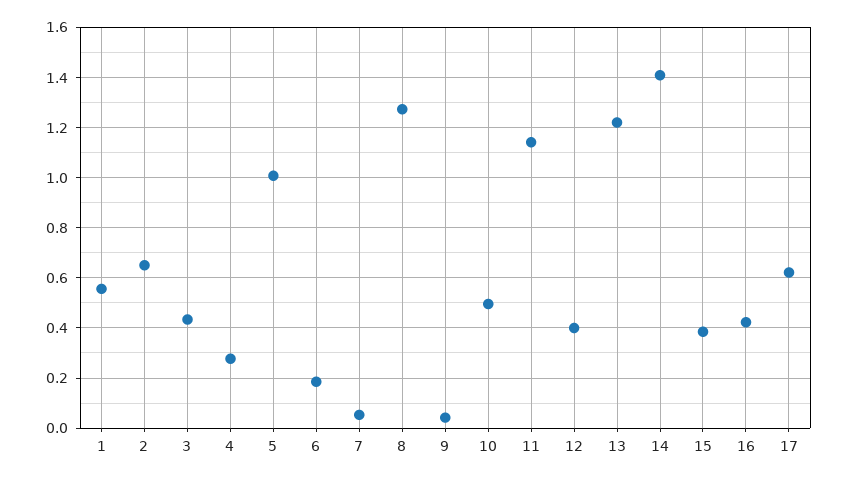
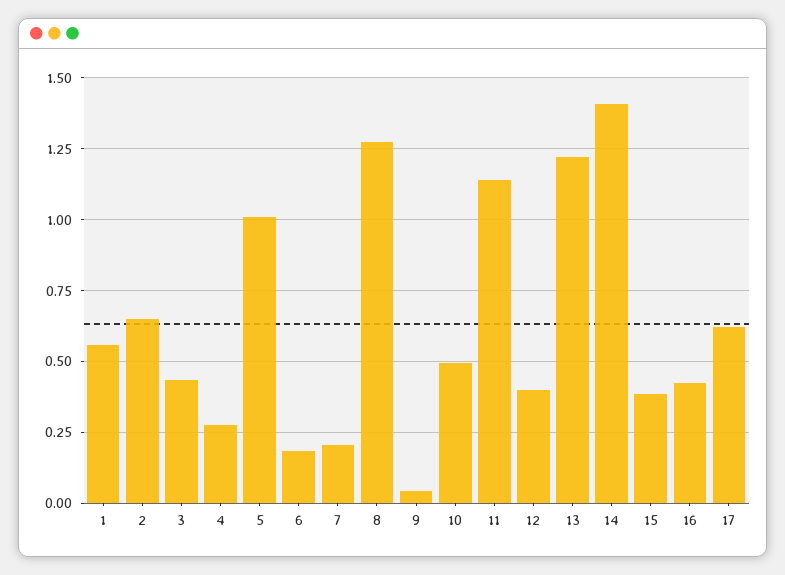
  {
    "1": 0.55,
    "2": 0.65,
    "3": 0.425,
    "4": 0.275,
    "5": 1,
    "6": 0.175,
-   "7": 0.05,
+   "7": 0.2,
    "8": 1.275,
    "9": 0.05,
    "10": 0.5,
    "11": 1.15,
    "12": 0.4,
    "13": 1.225,
    "14": 1.4,
    "15": 0.375,
    "16": 0.425,
    "17": 0.625
  }

